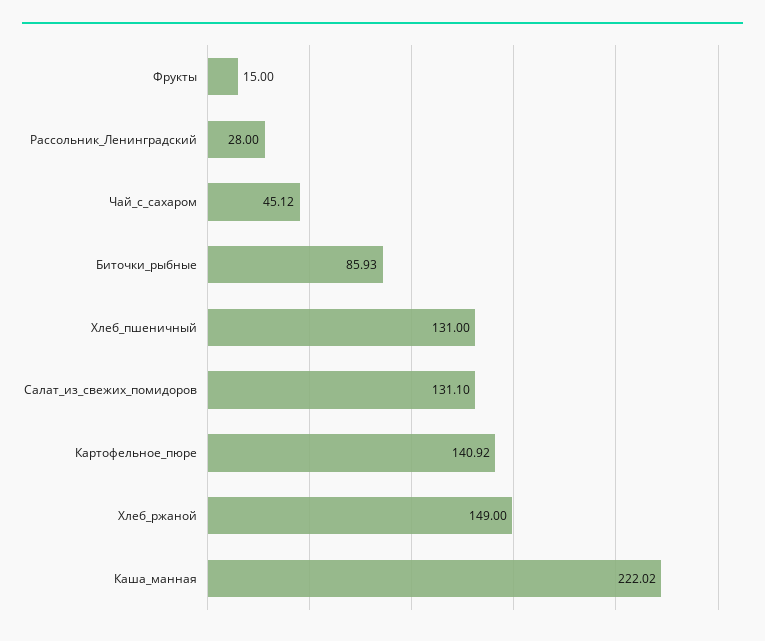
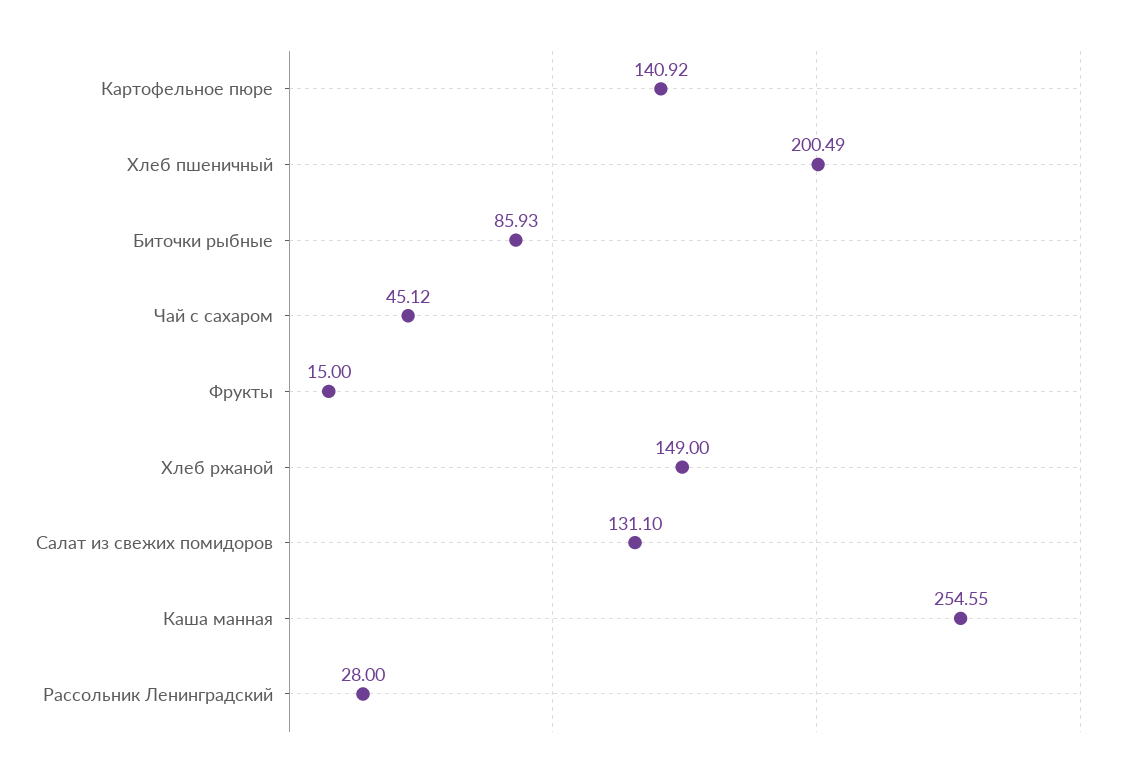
  {
    "Фрукты": 15,
    "Рассольник_Ленинградский": 28,
    "Чай_с_сахаром": 45.12,
    "Биточки_рыбные": 85.93,
-   "Хлеб_пшеничный": 131,
+   "Хлеб_пшеничный": 200.49,
    "Салат_из_свежих_помидоров": 131.1,
    "Картофельное_пюре": 140.92,
    "Хлеб_ржаной": 149,
-   "Каша_манная": 222.02
+   "Каша_манная": 254.55
  }

